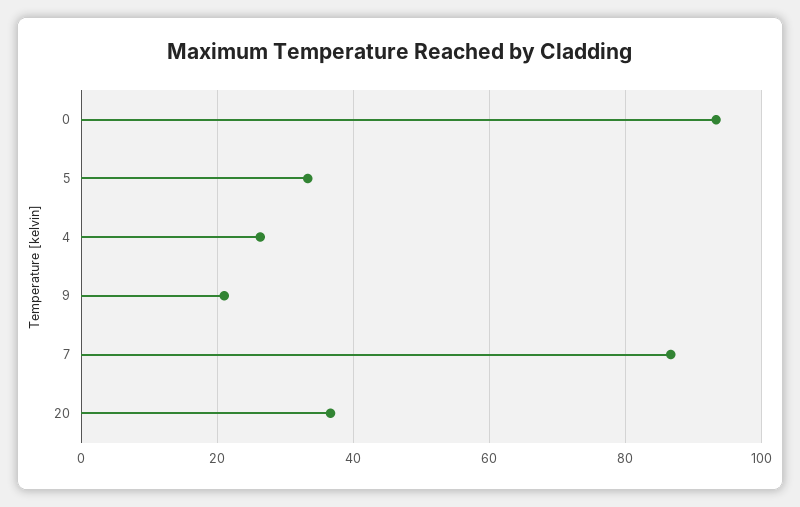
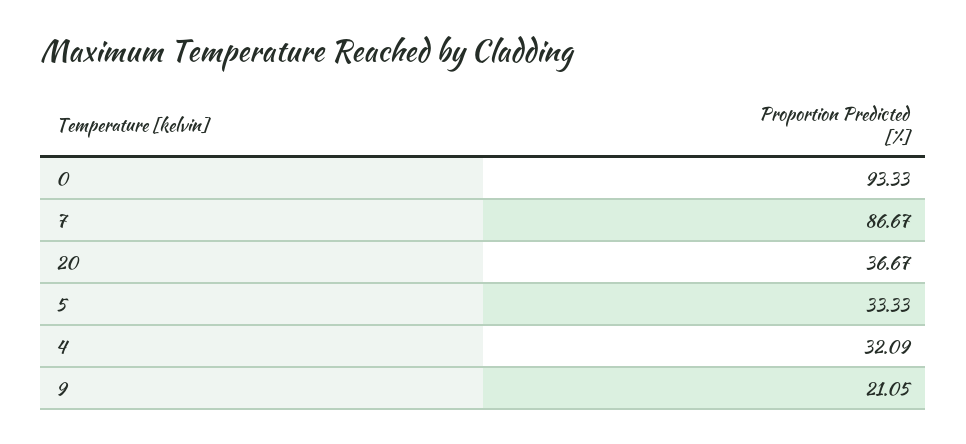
  {
    "0": 93.33,
    "5": 33.33,
-   "4": 26,
+   "4": 32.09,
    "9": 21.05,
    "7": 86.67,
    "20": 36.67
  }

